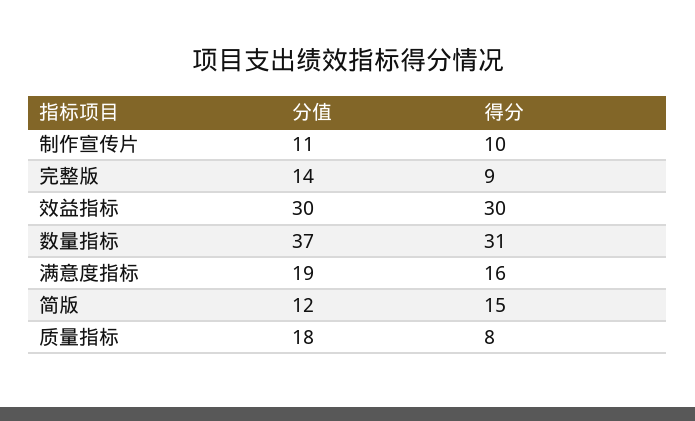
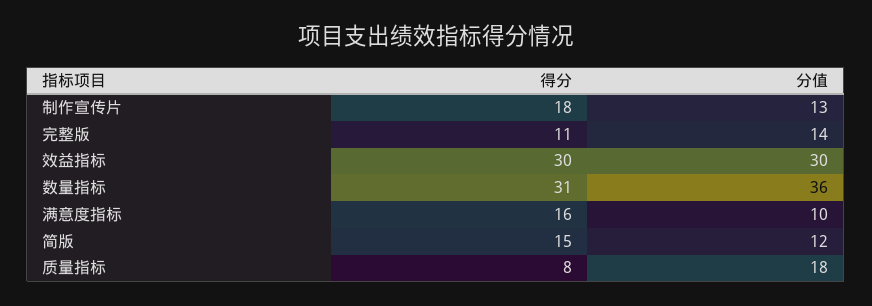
  {
    "分值": {
-     "制作宣传片": 11,
+     "制作宣传片": 13,
      "完整版": 14,
      "效益指标": 30,
-     "数量指标": 37,
+     "数量指标": 36,
-     "满意度指标": 19,
+     "满意度指标": 10,
      "简版": 12,
      "质量指标": 18
    },
    "得分": {
-     "制作宣传片": 10,
+     "制作宣传片": 18,
-     "完整版": 9,
+     "完整版": 11,
      "效益指标": 30,
      "数量指标": 31,
      "满意度指标": 16,
      "简版": 15,
      "质量指标": 8
    }
  }

